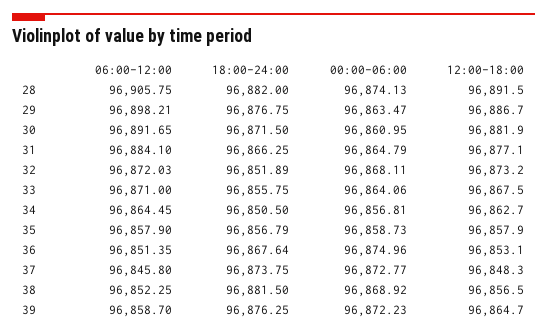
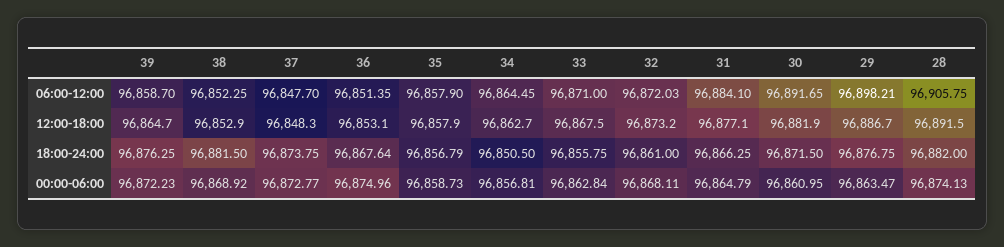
  {
    "06:00-12:00": {
      "28": 96905.75,
      "29": 96898.21,
      "30": 96891.65,
      "31": 96884.1,
      "32": 96872.03,
      "33": 96871,
      "34": 96864.45,
      "35": 96857.9,
      "36": 96851.35,
-     "37": 96845.8,
+     "37": 96847.7,
      "38": 96852.25,
      "39": 96858.7
    },
    "18:00-24:00": {
      "28": 96882,
      "29": 96876.75,
      "30": 96871.5,
      "31": 96866.25,
-     "32": 96851.89,
+     "32": 96861,
      "33": 96855.75,
      "34": 96850.5,
      "35": 96856.79,
      "36": 96867.64,
      "37": 96873.75,
      "38": 96881.5,
      "39": 96876.25
    },
    "00:00-06:00": {
      "28": 96874.13,
      "29": 96863.47,
      "30": 96860.95,
      "31": 96864.79,
      "32": 96868.11,
-     "33": 96864.06,
+     "33": 96862.84,
      "34": 96856.81,
      "35": 96858.73,
      "36": 96874.96,
      "37": 96872.77,
      "38": 96868.92,
      "39": 96872.23
    },
    "12:00-18:00": {
      "28": 96891.5,
      "29": 96886.7,
      "30": 96881.9,
      "31": 96877.1,
      "32": 96873.2,
      "33": 96867.5,
      "34": 96862.7,
      "35": 96857.9,
      "36": 96853.1,
      "37": 96848.3,
-     "38": 96856.5,
+     "38": 96852.9,
      "39": 96864.7
    }
  }

